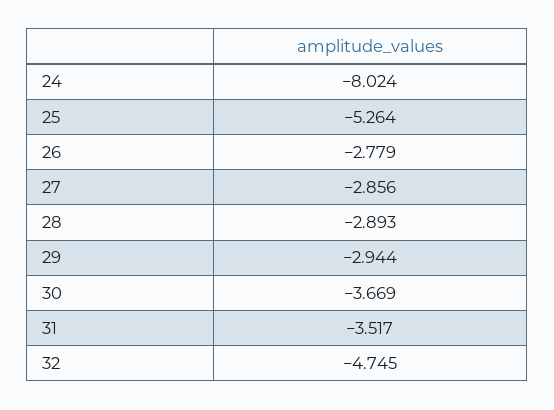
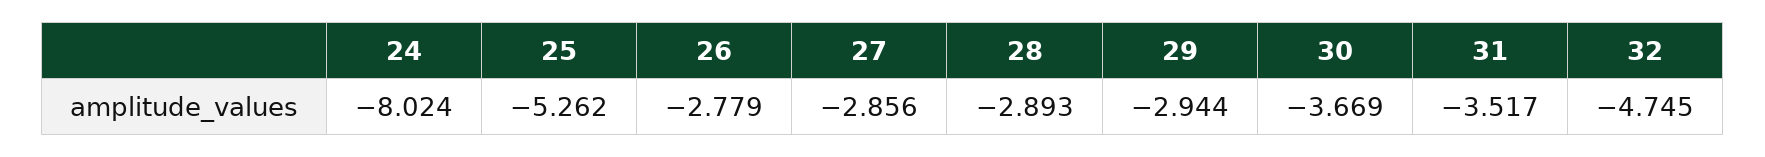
  {
    "24": -8.024,
-   "25": -5.264,
+   "25": -5.262,
    "26": -2.779,
    "27": -2.856,
    "28": -2.893,
    "29": -2.944,
    "30": -3.669,
    "31": -3.517,
    "32": -4.745
  }

